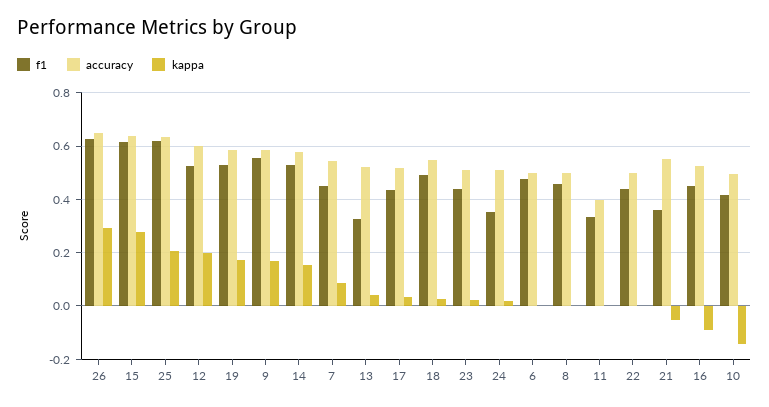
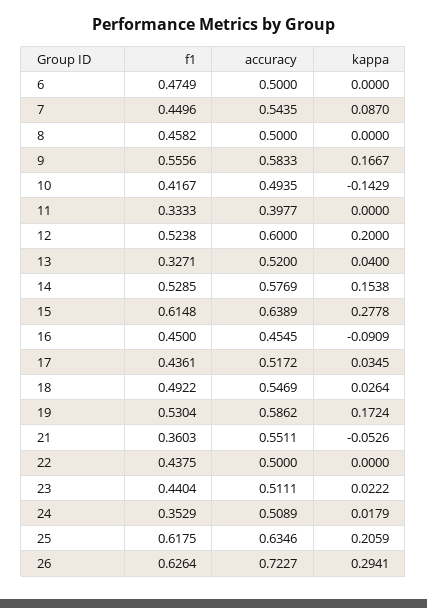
  {
    "f1": {
      "26": 0.6264,
      "15": 0.6148,
      "25": 0.6175,
      "12": 0.5238,
      "19": 0.5304,
      "9": 0.5556,
      "14": 0.5285,
      "7": 0.4496,
      "13": 0.3271,
      "17": 0.4361,
      "18": 0.4922,
      "23": 0.4404,
      "24": 0.3529,
      "6": 0.4749,
      "8": 0.4582,
      "11": 0.3333,
      "22": 0.4375,
      "21": 0.3603,
      "16": 0.45,
      "10": 0.4167
    },
    "accuracy": {
-     "26": 0.65,
+     "26": 0.7227,
      "15": 0.6389,
      "25": 0.6346,
      "12": 0.6,
      "19": 0.5862,
      "9": 0.5833,
      "14": 0.5769,
      "7": 0.5435,
      "13": 0.52,
      "17": 0.5172,
      "18": 0.5469,
      "23": 0.5111,
      "24": 0.5089,
      "6": 0.5,
      "8": 0.5,
      "11": 0.3977,
      "22": 0.5,
      "21": 0.5511,
-     "16": 0.525,
+     "16": 0.4545,
      "10": 0.4935
    },
    "kappa": {
      "26": 0.2941,
      "15": 0.2778,
      "25": 0.2059,
      "12": 0.2,
      "19": 0.1724,
      "9": 0.1667,
      "14": 0.1538,
      "7": 0.087,
      "13": 0.04,
      "17": 0.0345,
      "18": 0.0264,
      "23": 0.0222,
      "24": 0.0179,
      "6": 0,
      "8": 0,
      "11": 0,
      "22": 0,
      "21": -0.0526,
      "16": -0.0909,
      "10": -0.1429
    }
  }

